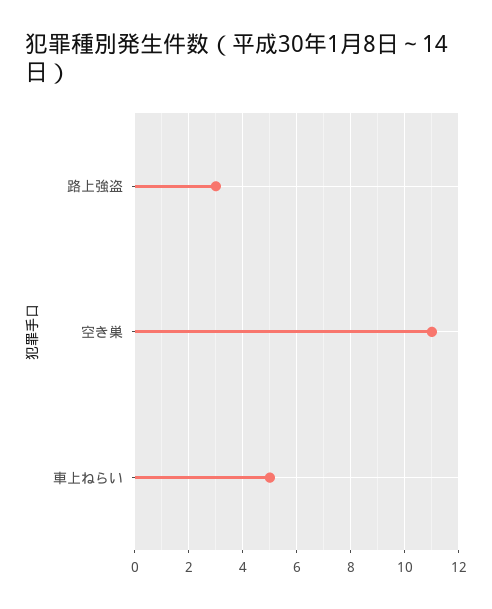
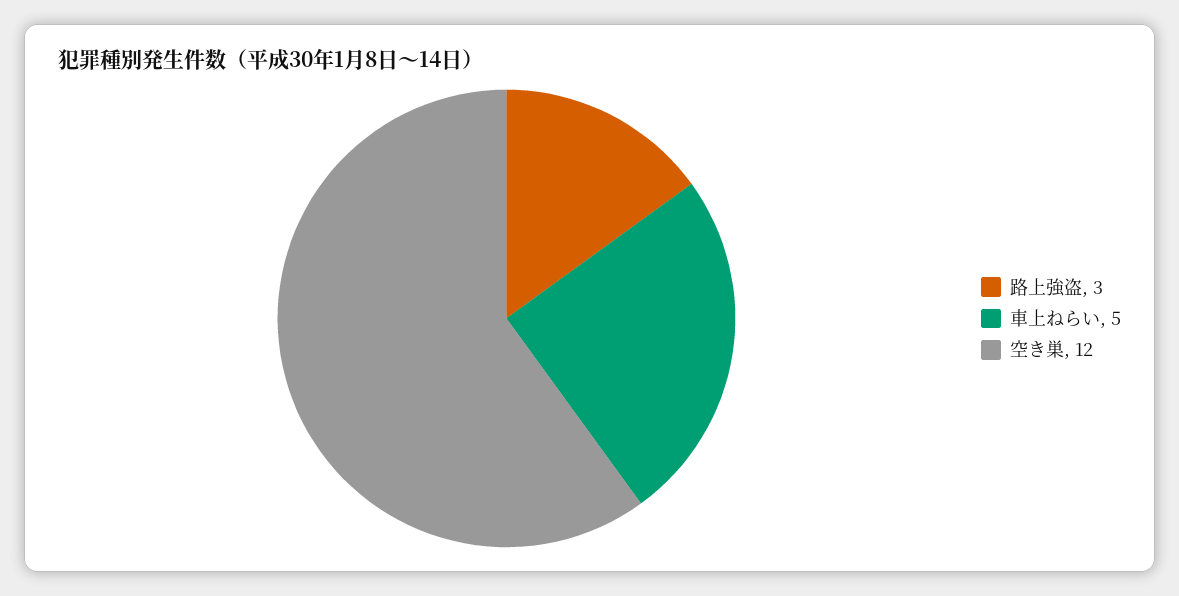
  {
    "路上強盗": 3,
-   "空き巣": 11,
+   "空き巣": 12,
    "車上ねらい": 5
  }

